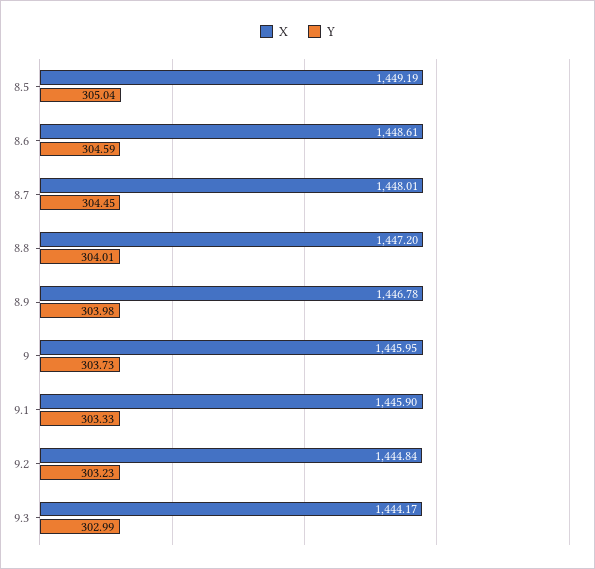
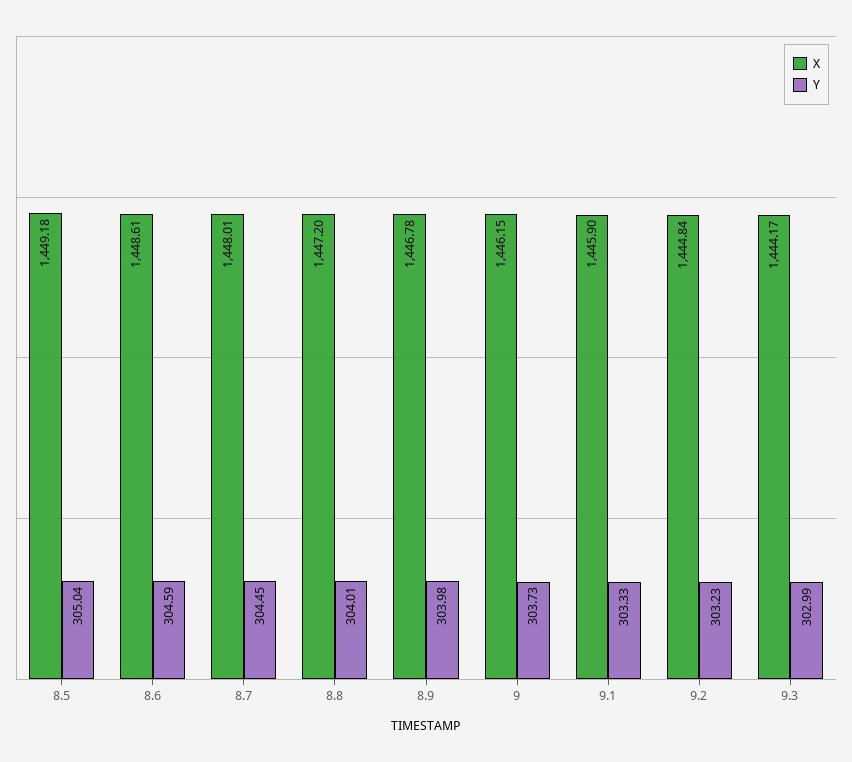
  {
    "X": {
-     "8.5": 1449.19,
+     "8.5": 1449.18,
      "8.6": 1448.61,
      "8.7": 1448.01,
      "8.8": 1447.2,
      "8.9": 1446.78,
-     "9": 1445.95,
+     "9": 1446.15,
      "9.1": 1445.9,
      "9.2": 1444.84,
      "9.3": 1444.17
    },
    "Y": {
      "8.5": 305.04,
      "8.6": 304.59,
      "8.7": 304.45,
      "8.8": 304.01,
      "8.9": 303.98,
      "9": 303.73,
      "9.1": 303.33,
      "9.2": 303.23,
      "9.3": 302.99
    }
  }

